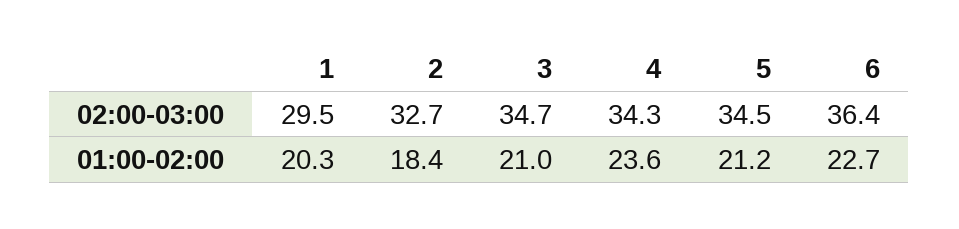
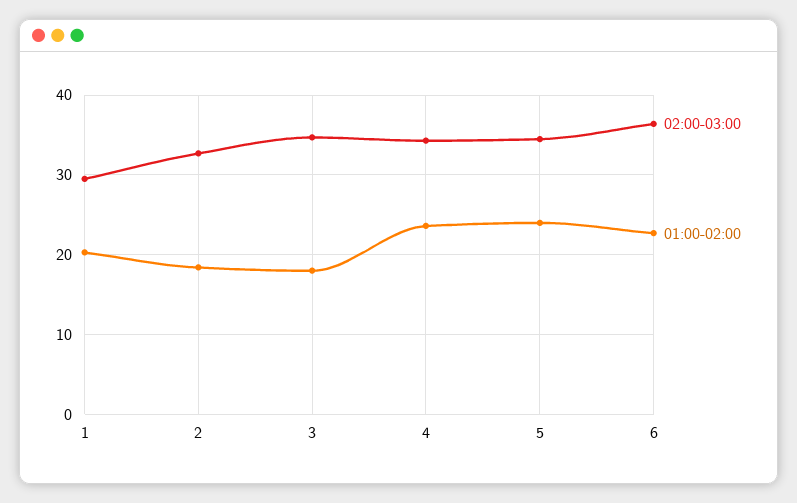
  {
    "02:00-03:00": {
      "1": 29.5,
      "2": 32.7,
      "3": 34.7,
      "4": 34.3,
      "5": 34.5,
      "6": 36.4
    },
    "01:00-02:00": {
      "1": 20.3,
      "2": 18.4,
-     "3": 21,
+     "3": 18,
      "4": 23.6,
-     "5": 21.2,
+     "5": 24,
      "6": 22.7
    }
  }

